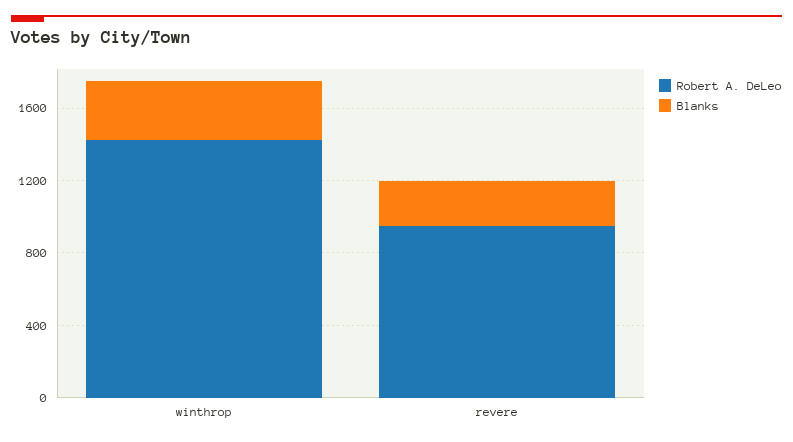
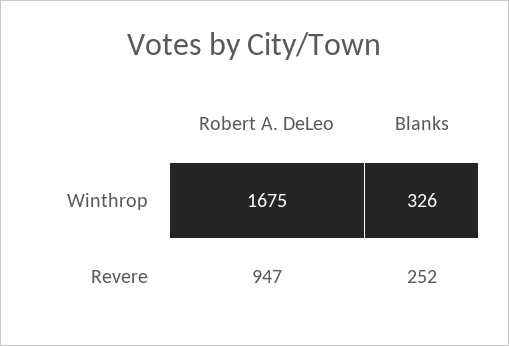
  {
    "Robert A. DeLeo": {
-     "winthrop": 1400,
+     "winthrop": 1675,
      "revere": 947
    },
    "Blanks": {
      "winthrop": 326,
      "revere": 252
    }
  }

